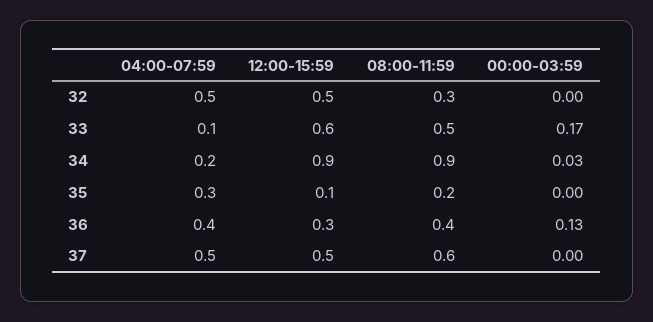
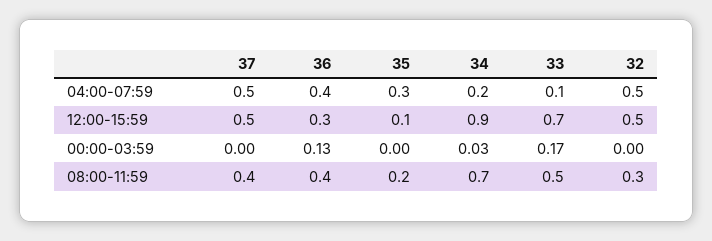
  {
    "04:00-07:59": {
      "32": 0.5,
      "33": 0.1,
      "34": 0.2,
      "35": 0.3,
      "36": 0.4,
      "37": 0.5
    },
    "12:00-15:59": {
      "32": 0.5,
-     "33": 0.6,
+     "33": 0.7,
      "34": 0.9,
      "35": 0.1,
      "36": 0.3,
      "37": 0.5
    },
    "08:00-11:59": {
      "32": 0.3,
      "33": 0.5,
-     "34": 0.9,
+     "34": 0.7,
      "35": 0.2,
      "36": 0.4,
-     "37": 0.6
+     "37": 0.4
    },
    "00:00-03:59": {
      "32": 0,
      "33": 0.17,
      "34": 0.03,
      "35": 0,
      "36": 0.13,
      "37": 0
    }
  }

